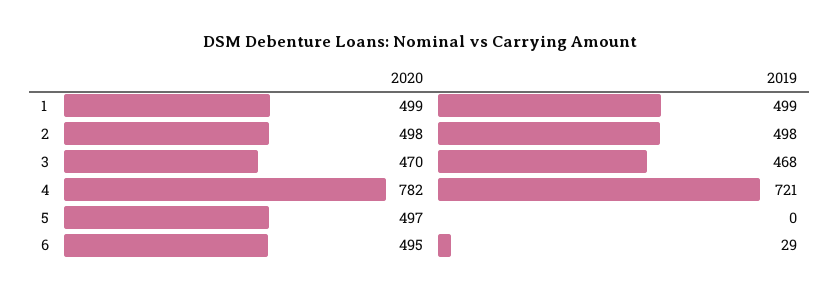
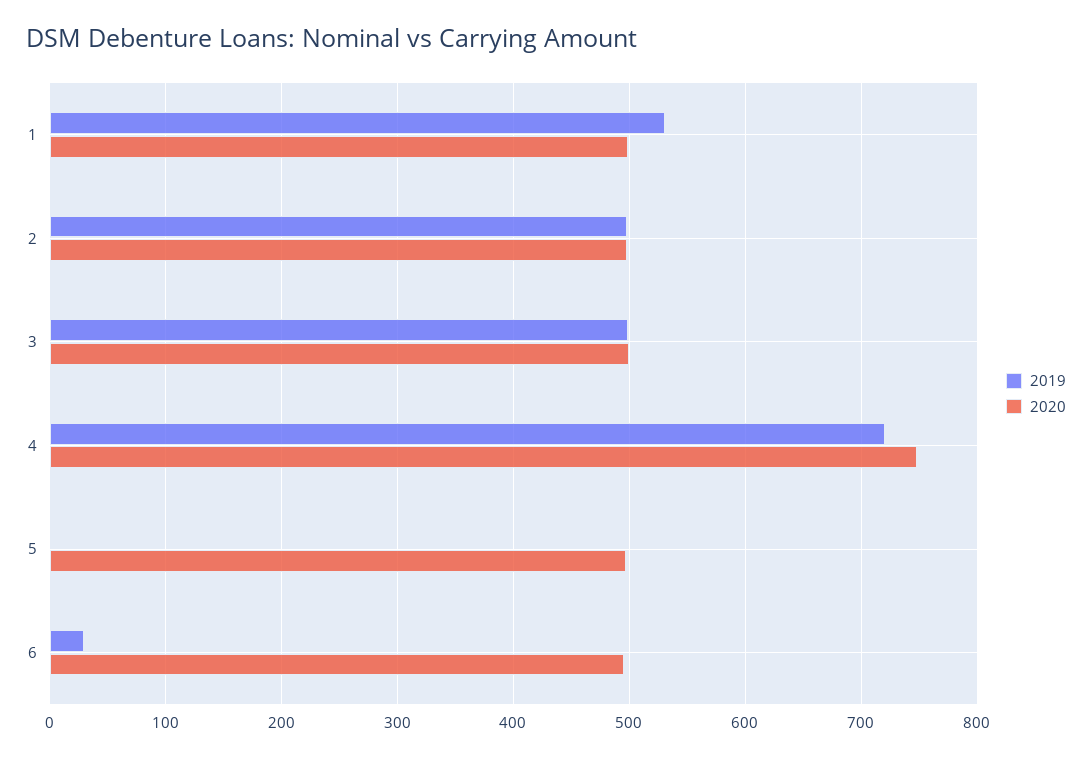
  {
    "2020": {
      "1": 499,
      "2": 498,
-     "3": 470,
+     "3": 500,
-     "4": 782,
+     "4": 750,
      "5": 497,
      "6": 495
    },
    "2019": {
-     "1": 499,
+     "1": 530,
      "2": 498,
-     "3": 468,
+     "3": 500,
      "4": 721,
      "5": 0,
      "6": 29
    }
  }

